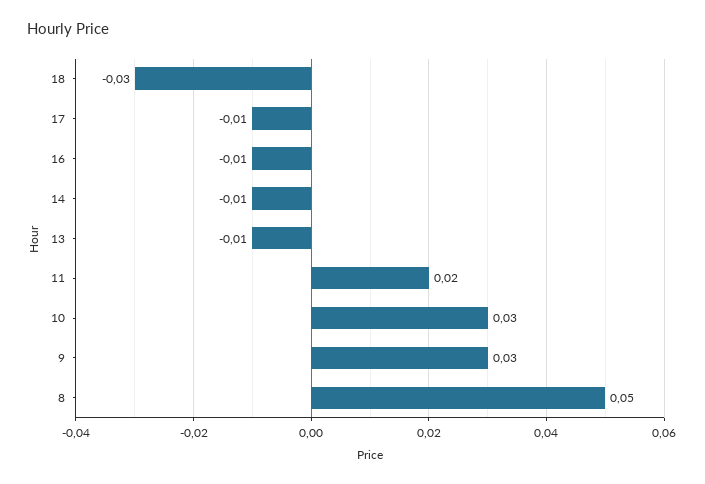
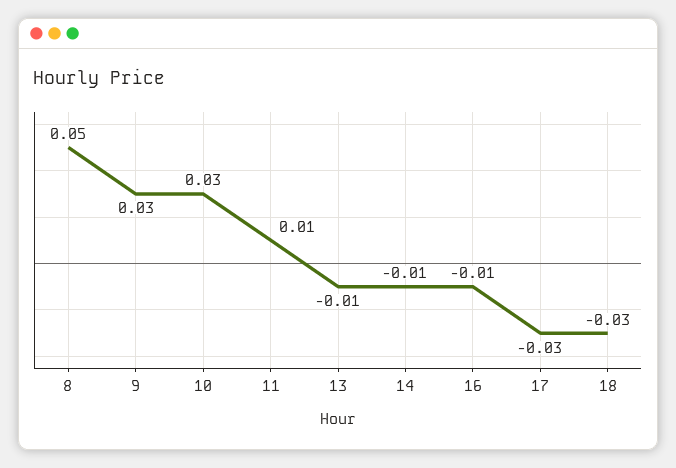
  {
    "18": -0.03,
-   "17": -0.01,
+   "17": -0.03,
    "16": -0.01,
    "14": -0.01,
    "13": -0.01,
-   "11": 0.02,
+   "11": 0.01,
    "10": 0.03,
    "9": 0.03,
    "8": 0.05
  }

